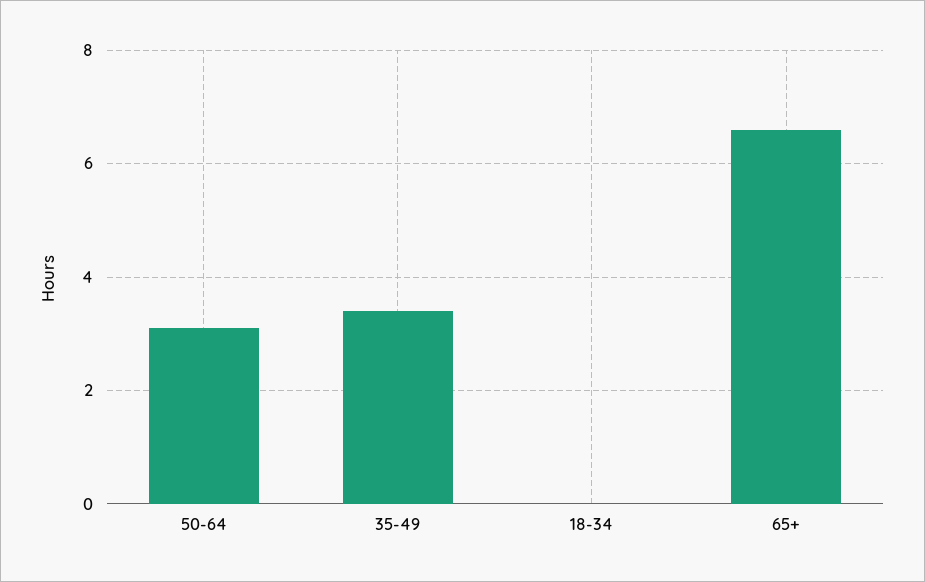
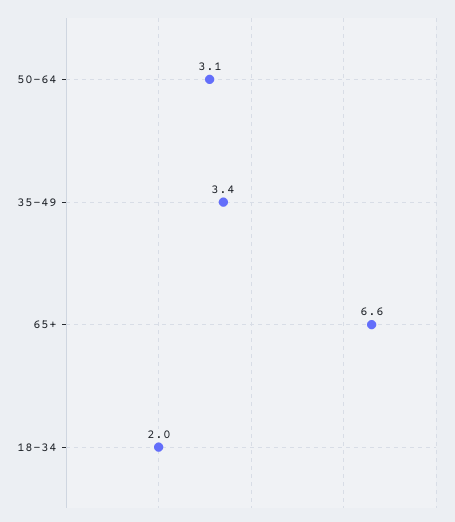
  {
    "50-64": 3.1,
    "35-49": 3.4,
-   "18-34": 0,
+   "18-34": 2,
    "65+": 6.6
  }

